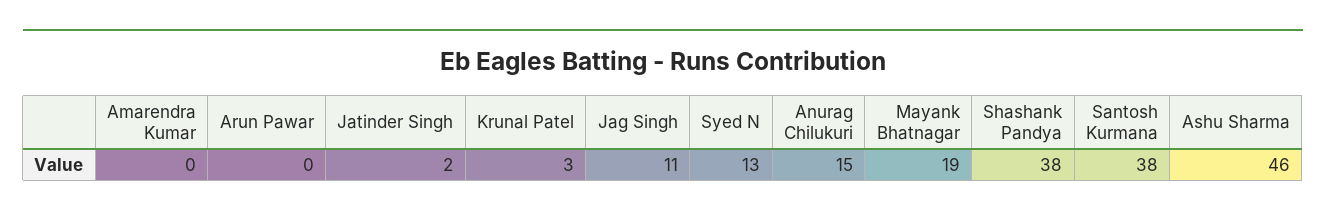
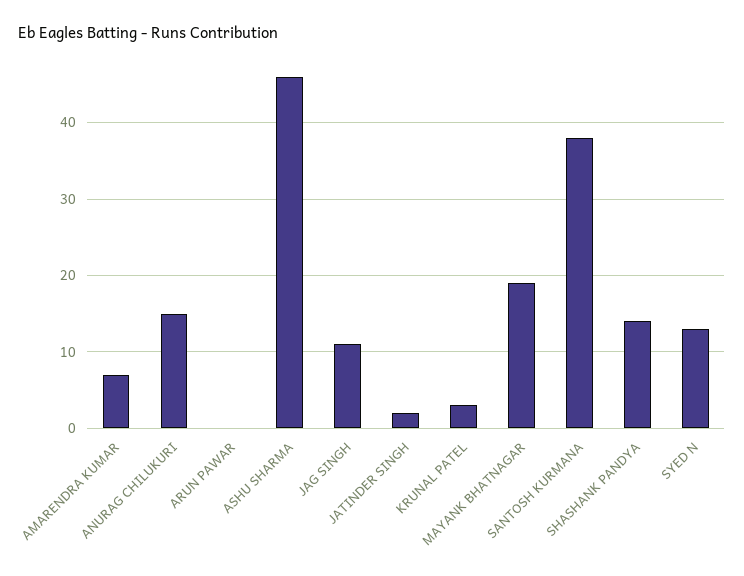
  {
-   "Amarendra Kumar": 0,
+   "Amarendra Kumar": 7,
    "Arun Pawar": 0,
    "Jatinder Singh": 2,
    "Krunal Patel": 3,
    "Jag Singh": 11,
    "Syed N": 13,
    "Anurag Chilukuri": 15,
    "Mayank Bhatnagar": 19,
-   "Shashank Pandya": 38,
+   "Shashank Pandya": 14,
    "Santosh Kurmana": 38,
    "Ashu Sharma": 46
  }

